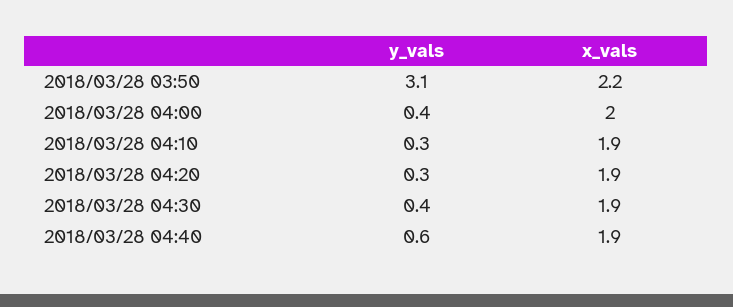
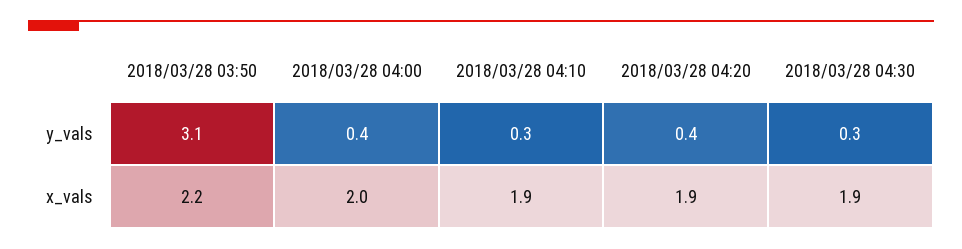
  {
    "y_vals": {
      "2018/03/28 03:50": 3.1,
      "2018/03/28 04:00": 0.4,
      "2018/03/28 04:10": 0.3,
-     "2018/03/28 04:20": 0.3,
+     "2018/03/28 04:20": 0.4,
-     "2018/03/28 04:30": 0.4,
+     "2018/03/28 04:30": 0.3
-     "2018/03/28 04:40": 0.6
    },
    "x_vals": {
      "2018/03/28 03:50": 2.2,
      "2018/03/28 04:00": 2,
      "2018/03/28 04:10": 1.9,
      "2018/03/28 04:20": 1.9,
-     "2018/03/28 04:30": 1.9,
+     "2018/03/28 04:30": 1.9
-     "2018/03/28 04:40": 1.9
    }
  }

